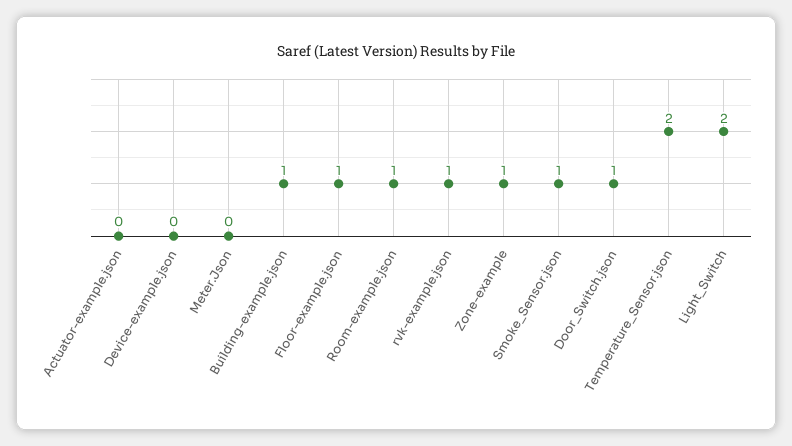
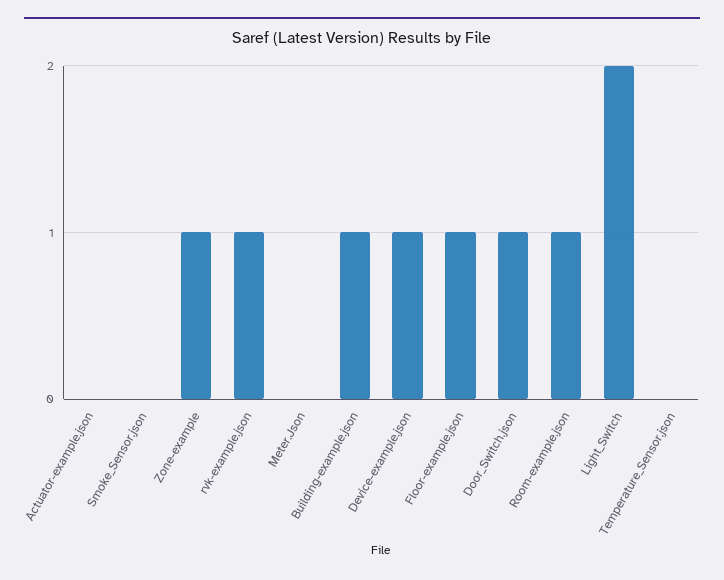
  {
    "Actuator-example.json": 0,
-   "Device-example.json": 0,
+   "Device-example.json": 1,
    "Meter.Json": 0,
    "Building-example.json": 1,
    "Floor-example.json": 1,
    "Room-example.json": 1,
    "rvk-example.json": 1,
    "Zone-example": 1,
-   "Smoke_Sensor.json": 1,
+   "Smoke_Sensor.json": 0,
    "Door_Switch.json": 1,
-   "Temperature_Sensor.json": 2,
+   "Temperature_Sensor.json": 0,
    "Light_Switch": 2
  }

